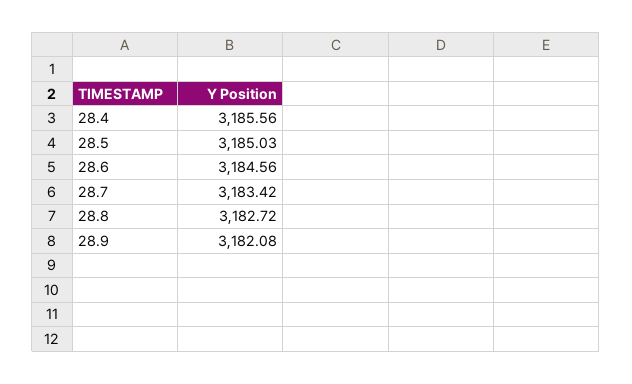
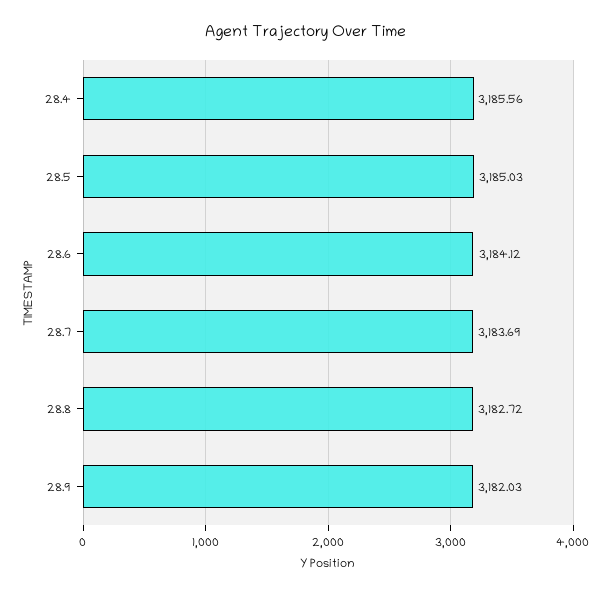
  {
    "28.4": 3185.56,
    "28.5": 3185.03,
-   "28.6": 3184.56,
+   "28.6": 3184.12,
-   "28.7": 3183.42,
+   "28.7": 3183.69,
    "28.8": 3182.72,
-   "28.9": 3182.08
+   "28.9": 3182.03
  }

